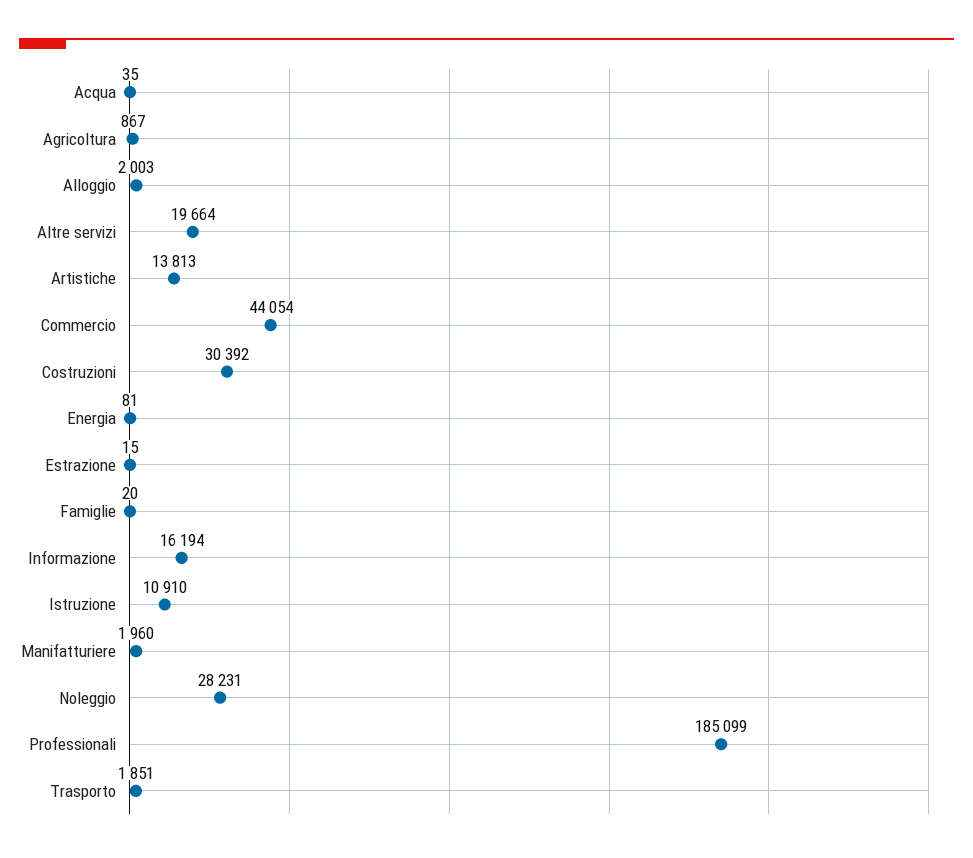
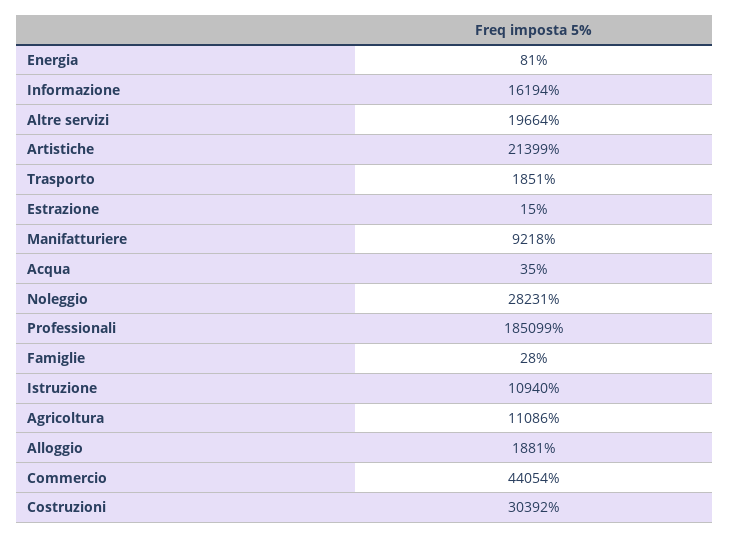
  {
    "Acqua": 35,
-   "Agricoltura": 867,
+   "Agricoltura": 11086,
-   "Alloggio": 2003,
+   "Alloggio": 1881,
    "Altre servizi": 19664,
-   "Artistiche": 13813,
+   "Artistiche": 21399,
    "Commercio": 44054,
    "Costruzioni": 30392,
    "Energia": 81,
    "Estrazione": 15,
-   "Famiglie": 20,
+   "Famiglie": 28,
    "Informazione": 16194,
-   "Istruzione": 10910,
+   "Istruzione": 10940,
-   "Manifatturiere": 1960,
+   "Manifatturiere": 9218,
    "Noleggio": 28231,
    "Professionali": 185099,
    "Trasporto": 1851
  }

